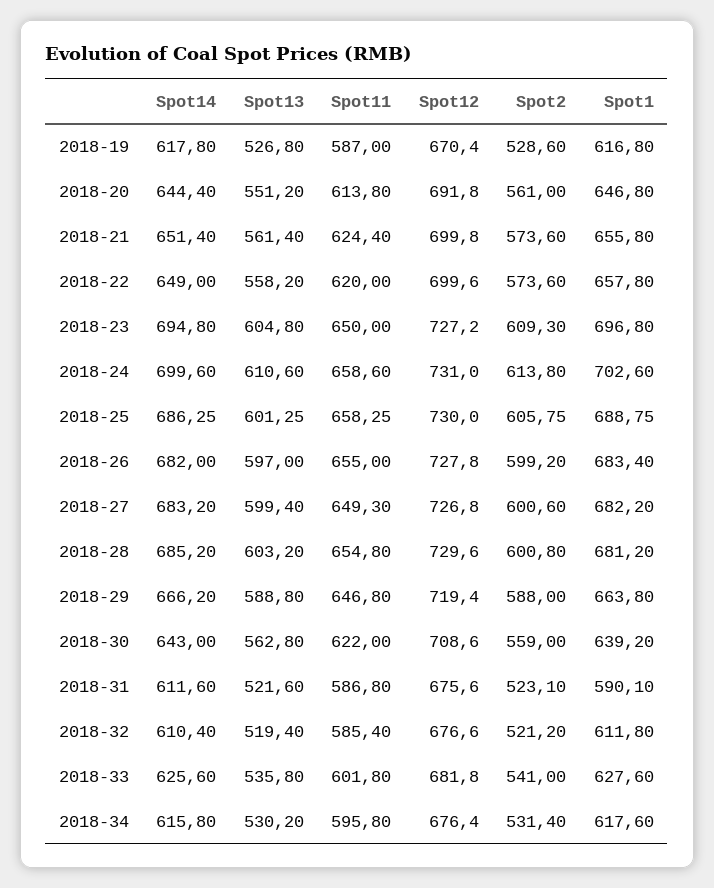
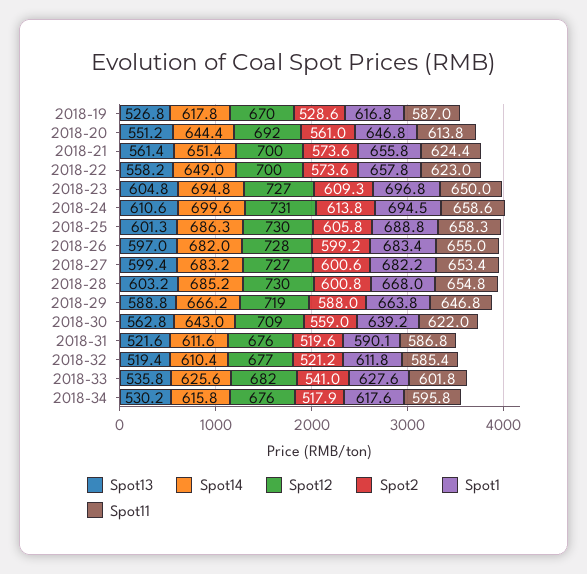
  {
    "Spot14": {
      "2018-19": 617.8,
      "2018-20": 644.4,
      "2018-21": 651.4,
      "2018-22": 649,
      "2018-23": 694.8,
      "2018-24": 699.6,
      "2018-25": 686.25,
      "2018-26": 682,
      "2018-27": 683.2,
      "2018-28": 685.2,
      "2018-29": 666.2,
      "2018-30": 643,
      "2018-31": 611.6,
      "2018-32": 610.4,
      "2018-33": 625.6,
      "2018-34": 615.8
    },
    "Spot13": {
      "2018-19": 526.8,
      "2018-20": 551.2,
      "2018-21": 561.4,
      "2018-22": 558.2,
      "2018-23": 604.8,
      "2018-24": 610.6,
      "2018-25": 601.25,
      "2018-26": 597,
      "2018-27": 599.4,
      "2018-28": 603.2,
      "2018-29": 588.8,
      "2018-30": 562.8,
      "2018-31": 521.6,
      "2018-32": 519.4,
      "2018-33": 535.8,
      "2018-34": 530.2
    },
    "Spot11": {
      "2018-19": 587,
      "2018-20": 613.8,
      "2018-21": 624.4,
-     "2018-22": 620,
+     "2018-22": 623,
      "2018-23": 650,
      "2018-24": 658.6,
      "2018-25": 658.25,
      "2018-26": 655,
-     "2018-27": 649.3,
+     "2018-27": 653.4,
      "2018-28": 654.8,
      "2018-29": 646.8,
      "2018-30": 622,
      "2018-31": 586.8,
      "2018-32": 585.4,
      "2018-33": 601.8,
      "2018-34": 595.8
    },
    "Spot12": {
      "2018-19": 670.4,
      "2018-20": 691.8,
      "2018-21": 699.8,
      "2018-22": 699.6,
      "2018-23": 727.2,
      "2018-24": 731,
      "2018-25": 730,
      "2018-26": 727.8,
      "2018-27": 726.8,
      "2018-28": 729.6,
      "2018-29": 719.4,
      "2018-30": 708.6,
      "2018-31": 675.6,
      "2018-32": 676.6,
      "2018-33": 681.8,
      "2018-34": 676.4
    },
    "Spot2": {
      "2018-19": 528.6,
      "2018-20": 561,
      "2018-21": 573.6,
      "2018-22": 573.6,
      "2018-23": 609.3,
      "2018-24": 613.8,
      "2018-25": 605.75,
      "2018-26": 599.2,
      "2018-27": 600.6,
      "2018-28": 600.8,
      "2018-29": 588,
      "2018-30": 559,
-     "2018-31": 523.1,
+     "2018-31": 519.6,
      "2018-32": 521.2,
      "2018-33": 541,
-     "2018-34": 531.4
+     "2018-34": 517.9
    },
    "Spot1": {
      "2018-19": 616.8,
      "2018-20": 646.8,
      "2018-21": 655.8,
      "2018-22": 657.8,
      "2018-23": 696.8,
-     "2018-24": 702.6,
+     "2018-24": 694.5,
      "2018-25": 688.75,
      "2018-26": 683.4,
      "2018-27": 682.2,
-     "2018-28": 681.2,
+     "2018-28": 668,
      "2018-29": 663.8,
      "2018-30": 639.2,
      "2018-31": 590.1,
      "2018-32": 611.8,
      "2018-33": 627.6,
      "2018-34": 617.6
    }
  }

